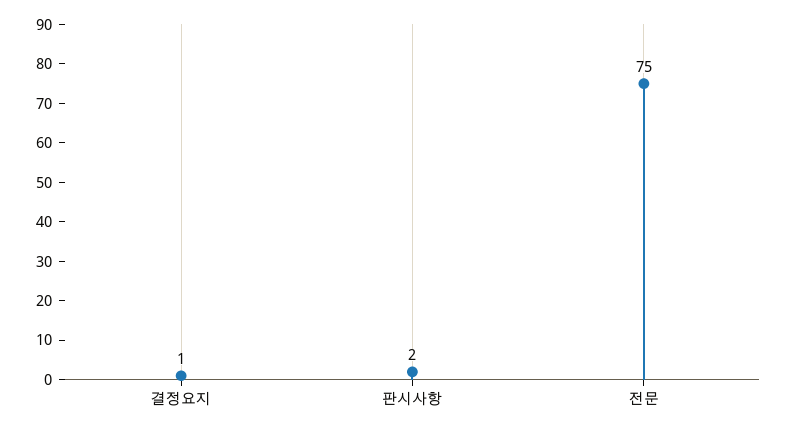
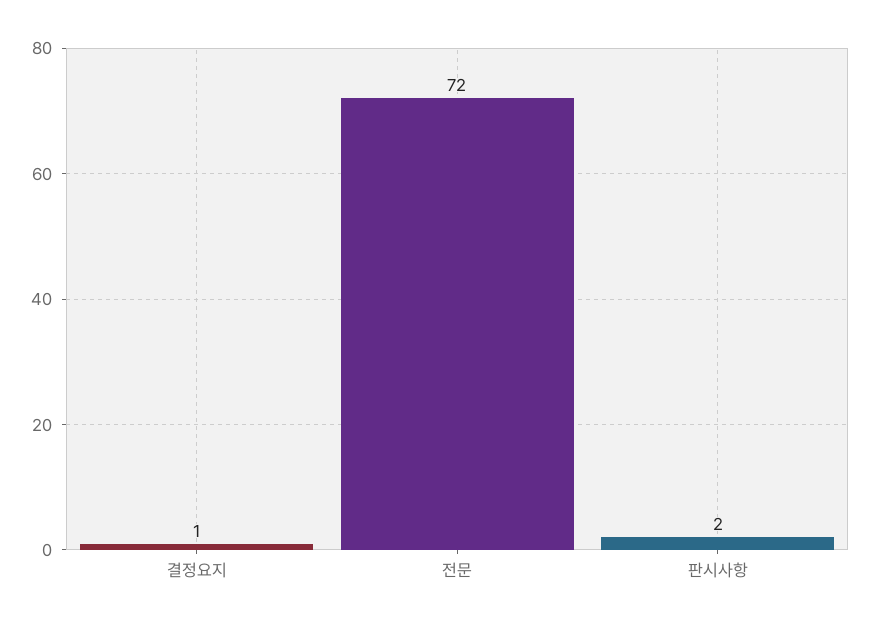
  {
    "결정요지": 1,
    "판시사항": 2,
-   "전문": 75
+   "전문": 72
  }

